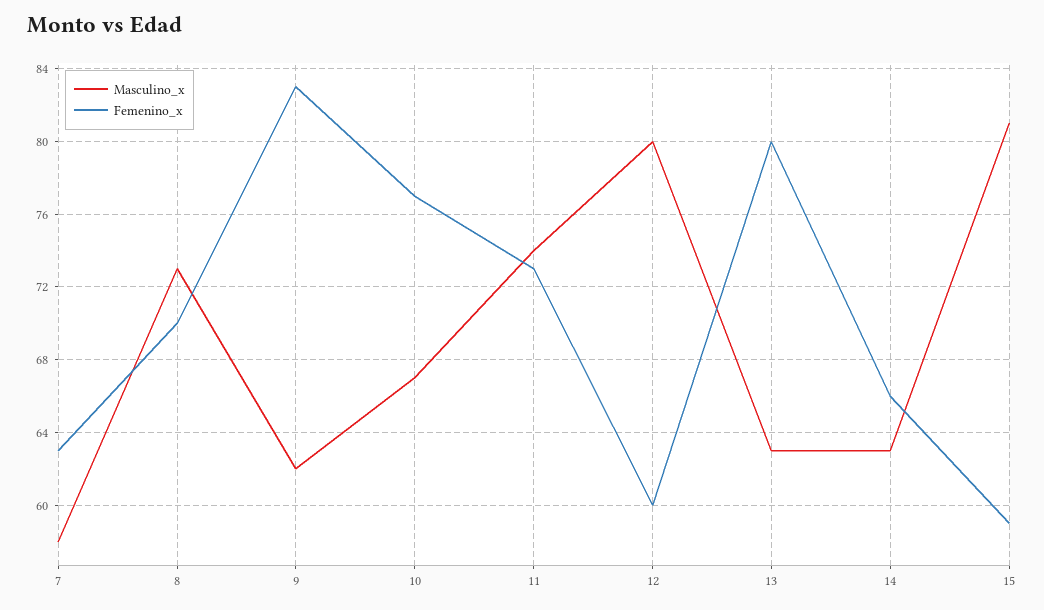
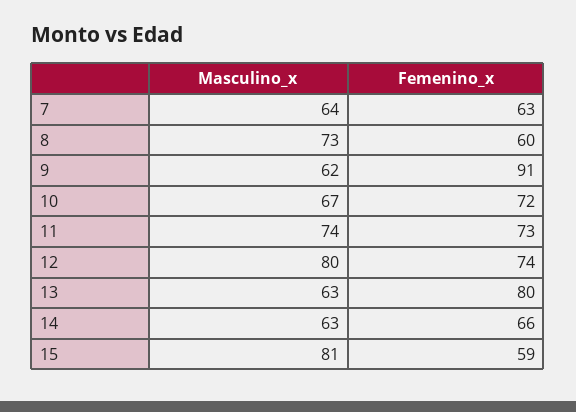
  {
    "Masculino_x": {
-     "7": 58,
+     "7": 64,
      "8": 73,
      "9": 62,
      "10": 67,
      "11": 74,
      "12": 80,
      "13": 63,
      "14": 63,
      "15": 81
    },
    "Femenino_x": {
      "7": 63,
-     "8": 70,
+     "8": 60,
-     "9": 83,
+     "9": 91,
-     "10": 77,
+     "10": 72,
      "11": 73,
-     "12": 60,
+     "12": 74,
      "13": 80,
      "14": 66,
      "15": 59
    }
  }

